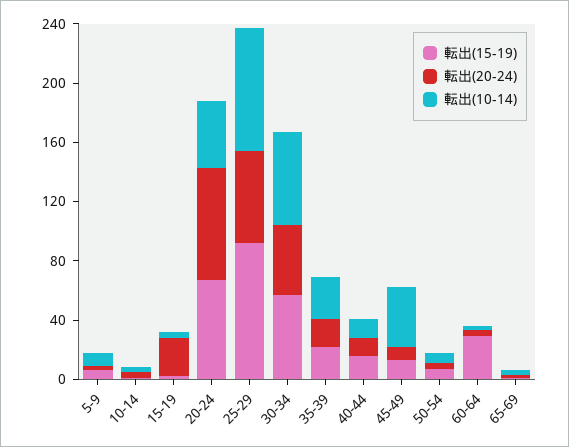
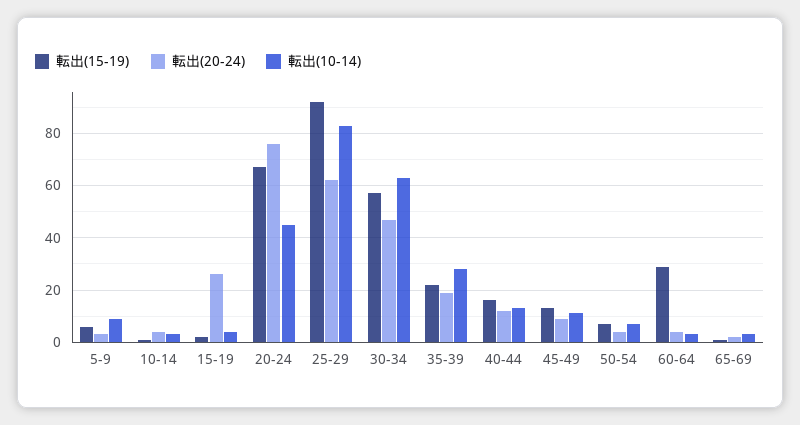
  {
    "転出(15-19)": {
      "5-9": 5,
      "10-14": 0,
      "15-19": 0,
      "20-24": 65,
      "25-29": 90,
      "30-34": 55,
      "35-39": 20,
      "40-44": 15,
      "45-49": 15,
      "50-54": 5,
      "60-64": 30,
      "65-69": 0
    },
    "転出(20-24)": {
      "5-9": 5,
      "10-14": 5,
      "15-19": 25,
      "20-24": 75,
      "25-29": 60,
      "30-34": 45,
      "35-39": 20,
      "40-44": 10,
      "45-49": 10,
      "50-54": 5,
      "60-64": 5,
      "65-69": 0
    },
    "転出(10-14)": {
      "5-9": 10,
      "10-14": 5,
      "15-19": 5,
      "20-24": 45,
      "25-29": 85,
      "30-34": 65,
      "35-39": 30,
      "40-44": 15,
-     "45-49": 40,
+     "45-49": 10,
      "50-54": 5,
      "60-64": 5,
      "65-69": 5
    }
  }

